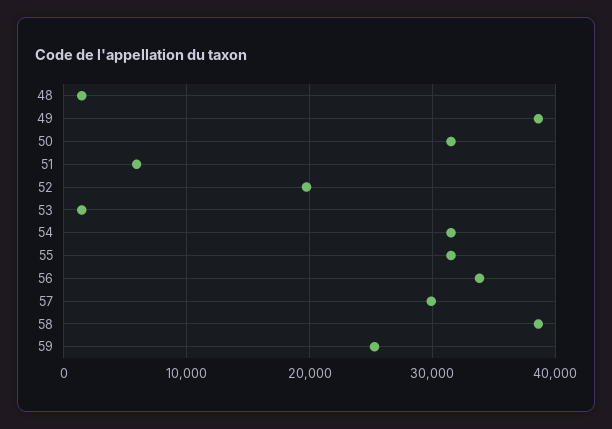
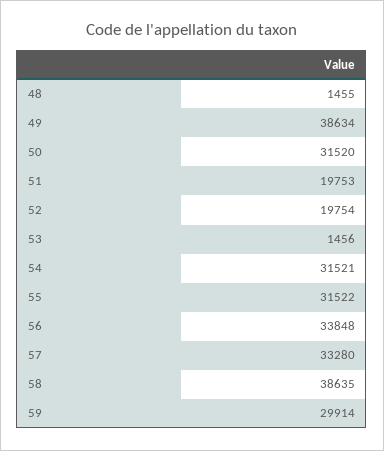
  {
    "48": 1455,
    "49": 38634,
    "50": 31520,
-   "51": 6000,
+   "51": 19753,
    "52": 19754,
    "53": 1456,
    "54": 31521,
    "55": 31522,
    "56": 33848,
-   "57": 30000,
+   "57": 33280,
    "58": 38635,
-   "59": 25000
+   "59": 29914
  }

